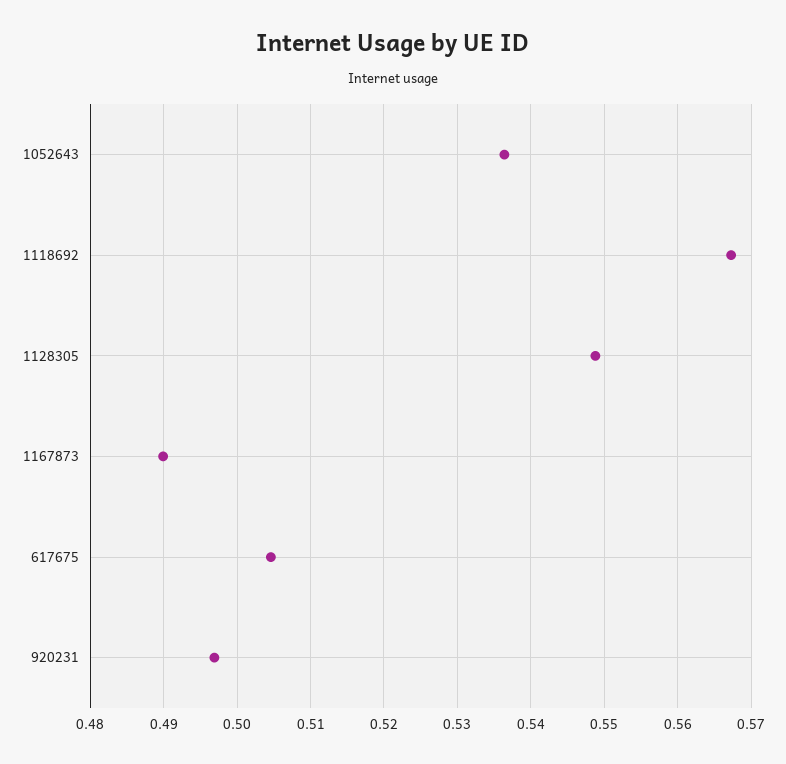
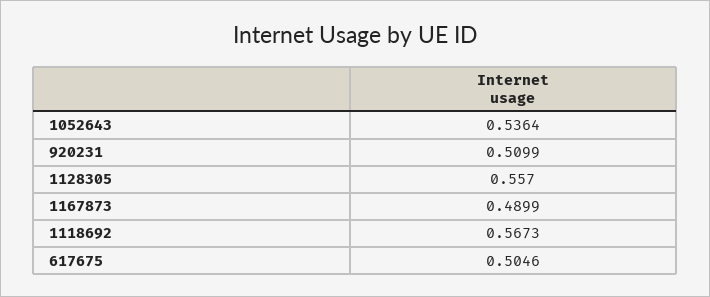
  {
    "1052643": 0.5364,
    "1118692": 0.5673,
-   "1128305": 0.549,
+   "1128305": 0.557,
    "1167873": 0.4899,
    "617675": 0.5046,
-   "920231": 0.497
+   "920231": 0.5099
  }

